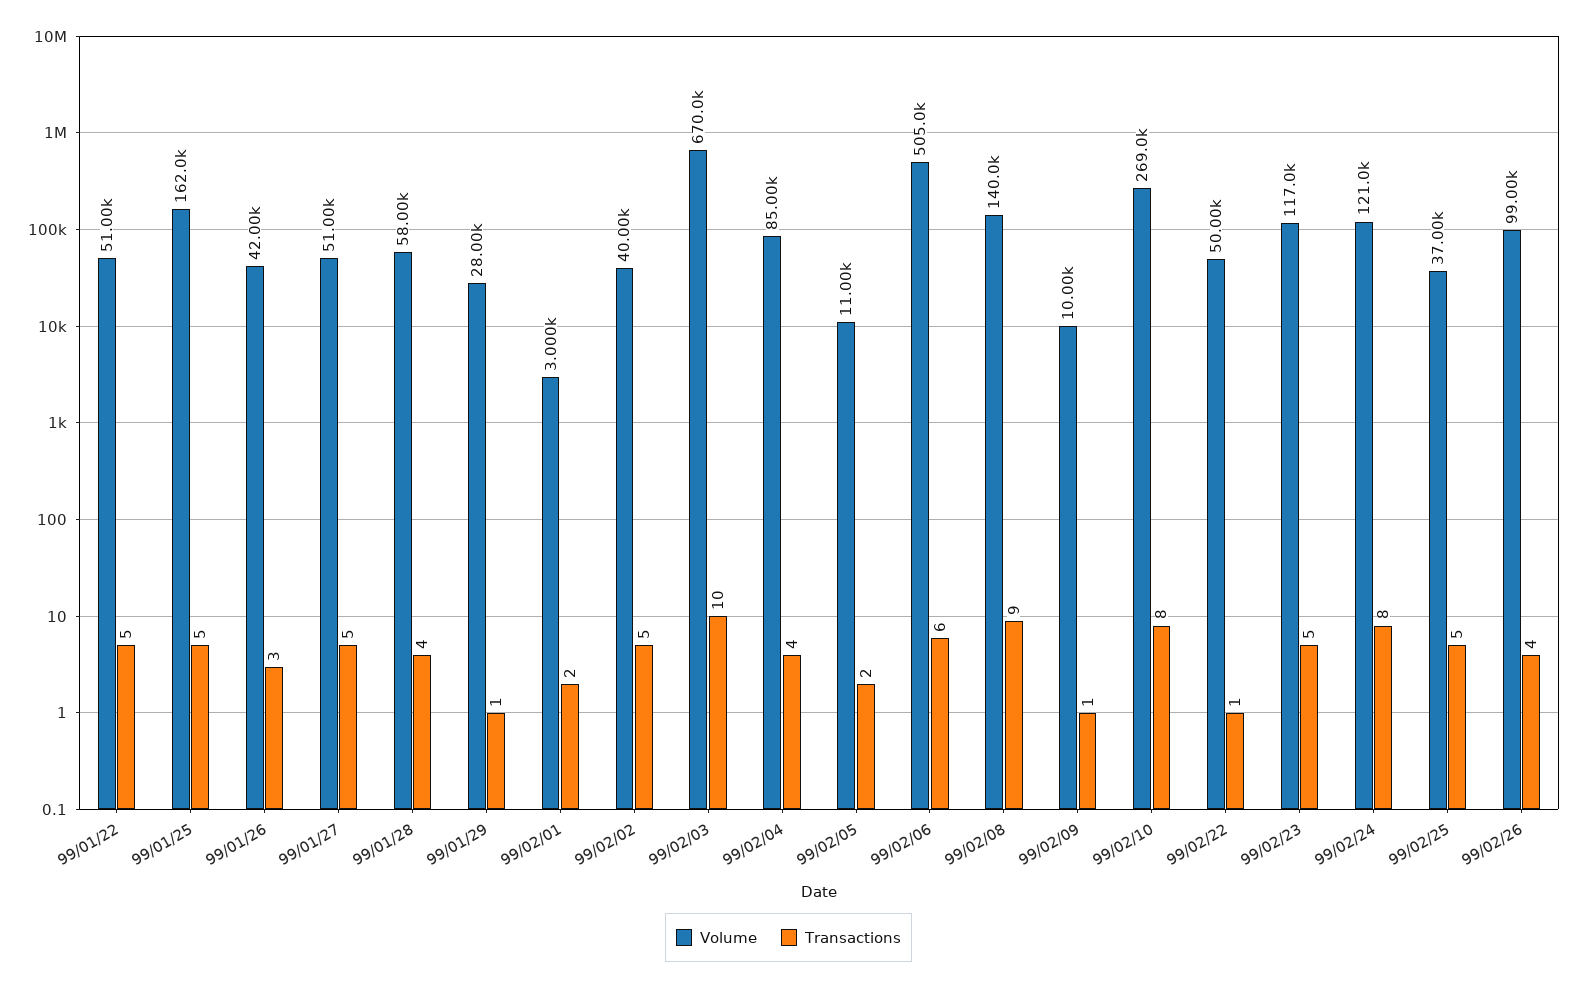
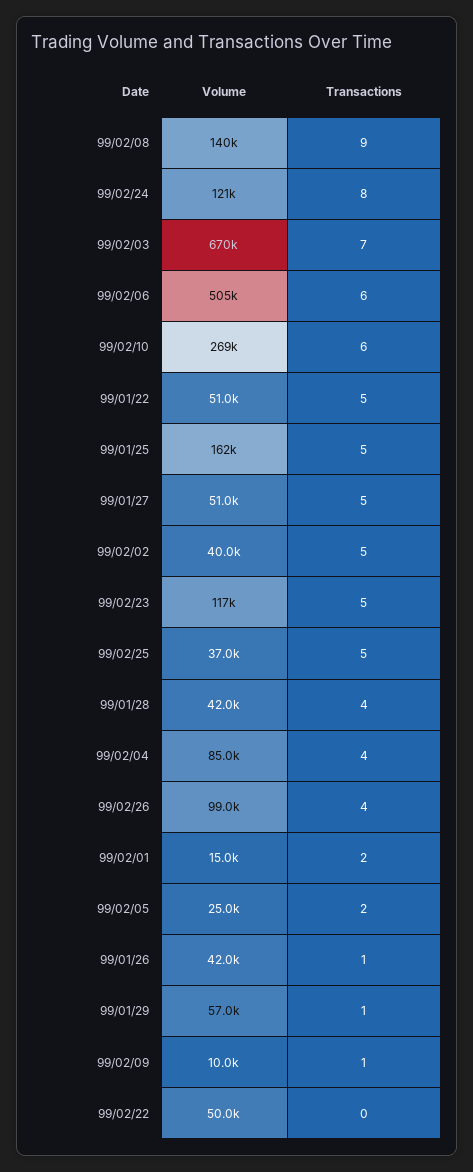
  {
    "Volume": {
      "99/01/22": 51000,
      "99/01/25": 162000,
      "99/01/26": 42000,
      "99/01/27": 51000,
-     "99/01/28": 58000,
+     "99/01/28": 42000,
-     "99/01/29": 28000,
+     "99/01/29": 57000,
-     "99/02/01": 3000,
+     "99/02/01": 15000,
      "99/02/02": 40000,
      "99/02/03": 670000,
      "99/02/04": 85000,
-     "99/02/05": 11000,
+     "99/02/05": 25000,
      "99/02/06": 505000,
      "99/02/08": 140000,
      "99/02/09": 10000,
      "99/02/10": 269000,
      "99/02/22": 50000,
      "99/02/23": 117000,
      "99/02/24": 121000,
      "99/02/25": 37000,
      "99/02/26": 99000
    },
    "Transactions": {
      "99/01/22": 5,
      "99/01/25": 5,
-     "99/01/26": 3,
+     "99/01/26": 1,
      "99/01/27": 5,
      "99/01/28": 4,
      "99/01/29": 1,
      "99/02/01": 2,
      "99/02/02": 5,
-     "99/02/03": 10,
+     "99/02/03": 7,
      "99/02/04": 4,
      "99/02/05": 2,
      "99/02/06": 6,
      "99/02/08": 9,
      "99/02/09": 1,
-     "99/02/10": 8,
+     "99/02/10": 6,
-     "99/02/22": 1,
+     "99/02/22": 0,
      "99/02/23": 5,
      "99/02/24": 8,
      "99/02/25": 5,
      "99/02/26": 4
    }
  }

